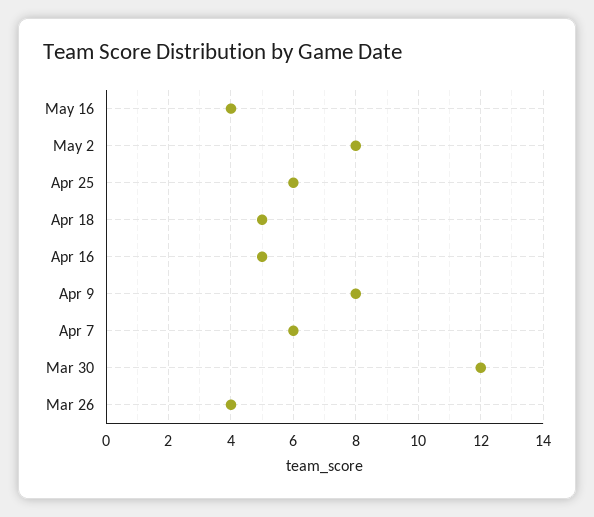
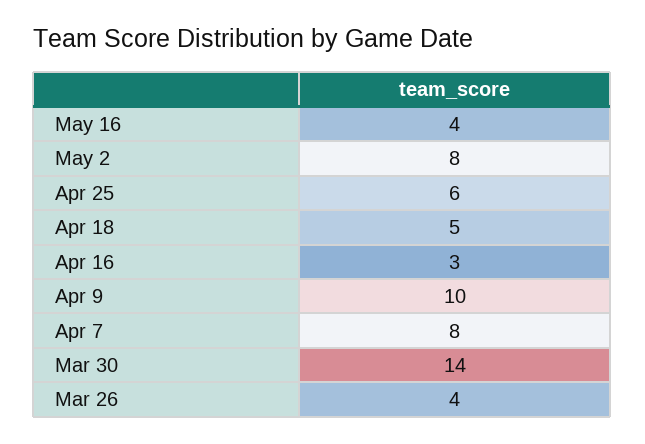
  {
    "May 16": 4,
    "May 2": 8,
    "Apr 25": 6,
    "Apr 18": 5,
-   "Apr 16": 5,
+   "Apr 16": 3,
-   "Apr 9": 8,
+   "Apr 9": 10,
-   "Apr 7": 6,
+   "Apr 7": 8,
-   "Mar 30": 12,
+   "Mar 30": 14,
    "Mar 26": 4
  }

